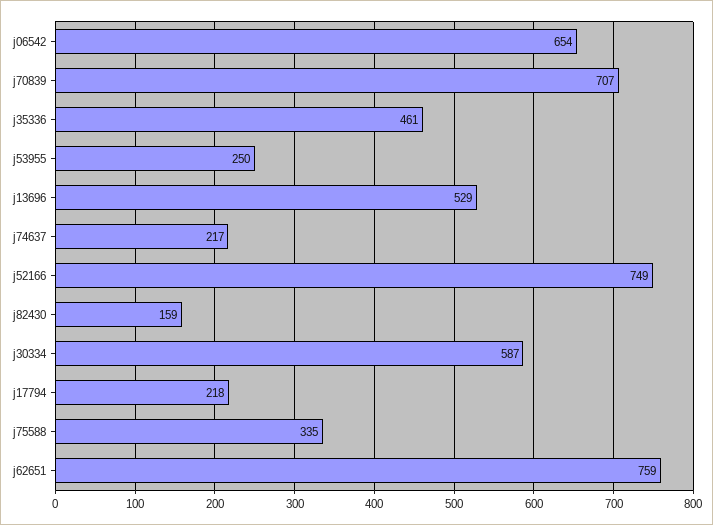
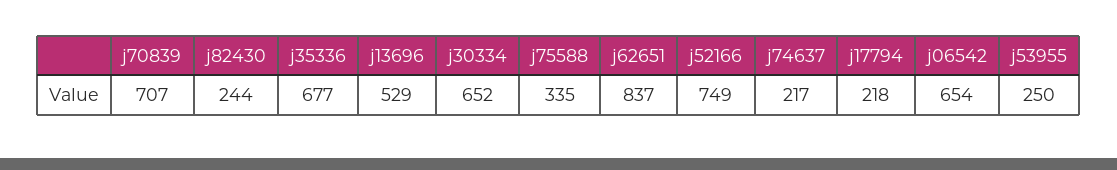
  {
    "j06542": 654,
    "j70839": 707,
-   "j35336": 461,
+   "j35336": 677,
    "j53955": 250,
    "j13696": 529,
    "j74637": 217,
    "j52166": 749,
-   "j82430": 159,
+   "j82430": 244,
-   "j30334": 587,
+   "j30334": 652,
    "j17794": 218,
    "j75588": 335,
-   "j62651": 759
+   "j62651": 837
  }

